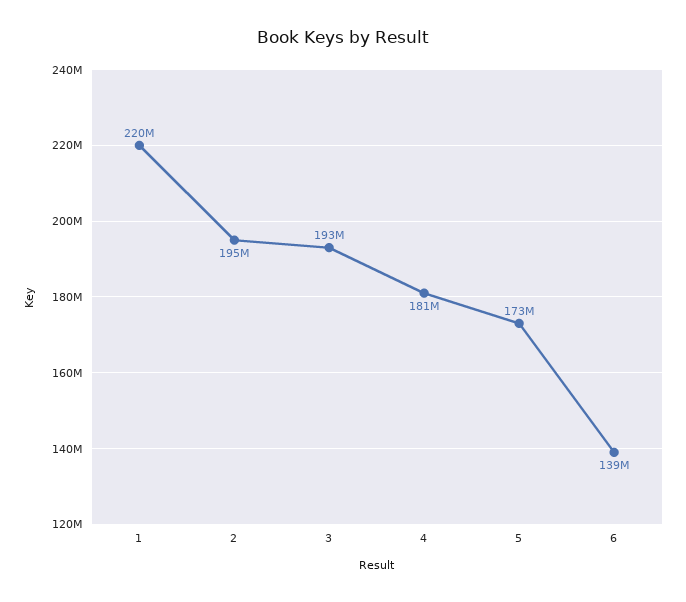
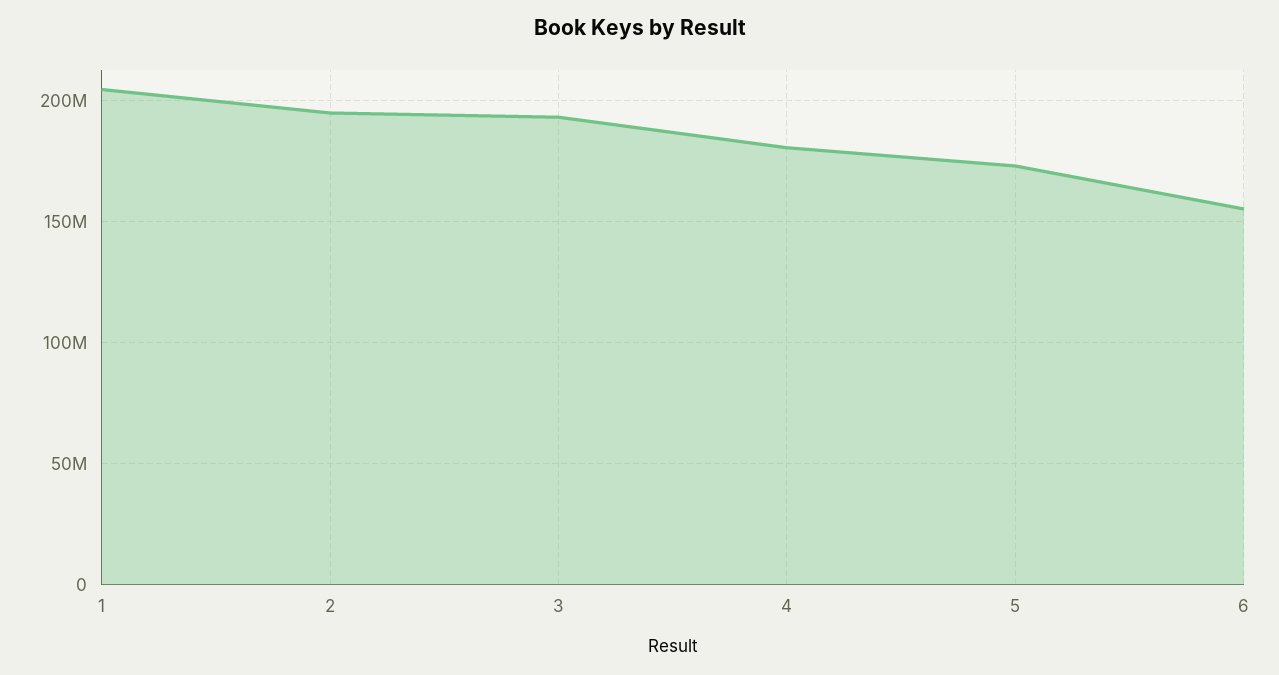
  {
-   "1": 220000000,
+   "1": 205000000,
    "2": 195000000,
    "3": 193000000,
    "4": 181000000,
    "5": 173000000,
-   "6": 139000000
+   "6": 155000000
  }

